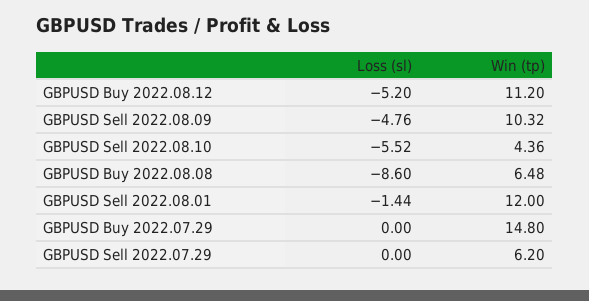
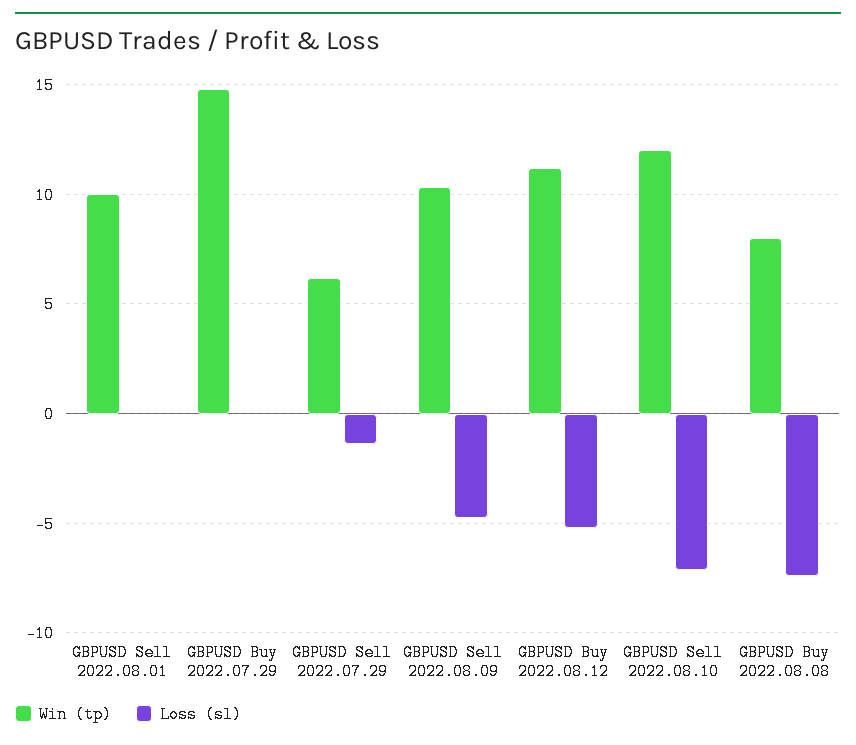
  {
    "Loss (sl)": {
      "GBPUSD Buy 2022.08.12": -5.2,
      "GBPUSD Sell 2022.08.09": -4.76,
-     "GBPUSD Sell 2022.08.10": -5.52,
+     "GBPUSD Sell 2022.08.10": -7,
-     "GBPUSD Buy 2022.08.08": -8.6,
+     "GBPUSD Buy 2022.08.08": -7.5,
-     "GBPUSD Sell 2022.08.01": -1.44,
+     "GBPUSD Sell 2022.08.01": 0,
      "GBPUSD Buy 2022.07.29": 0,
-     "GBPUSD Sell 2022.07.29": 0
+     "GBPUSD Sell 2022.07.29": -1.5
    },
    "Win (tp)": {
      "GBPUSD Buy 2022.08.12": 11.2,
      "GBPUSD Sell 2022.08.09": 10.32,
-     "GBPUSD Sell 2022.08.10": 4.36,
+     "GBPUSD Sell 2022.08.10": 12,
-     "GBPUSD Buy 2022.08.08": 6.48,
+     "GBPUSD Buy 2022.08.08": 8,
-     "GBPUSD Sell 2022.08.01": 12,
+     "GBPUSD Sell 2022.08.01": 10,
      "GBPUSD Buy 2022.07.29": 14.8,
      "GBPUSD Sell 2022.07.29": 6.2
    }
  }

